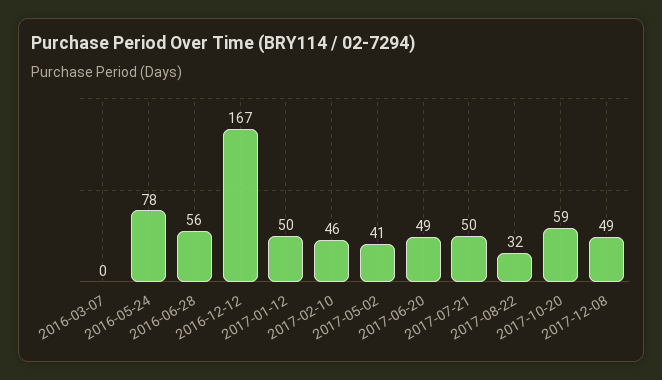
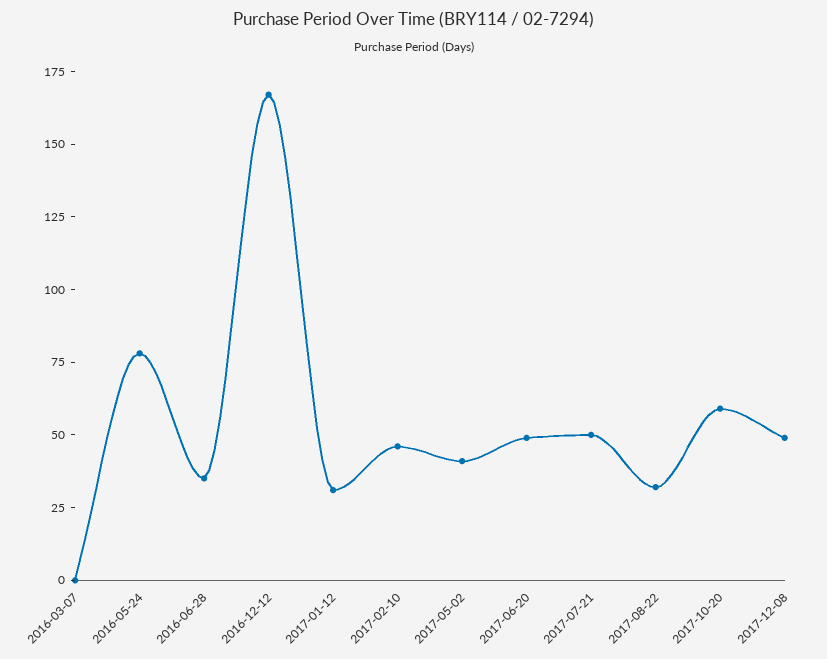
  {
    "2016-03-07": 0,
    "2016-05-24": 78,
-   "2016-06-28": 56,
+   "2016-06-28": 35,
    "2016-12-12": 167,
-   "2017-01-12": 50,
+   "2017-01-12": 30,
    "2017-02-10": 46,
    "2017-05-02": 41,
    "2017-06-20": 49,
    "2017-07-21": 50,
    "2017-08-22": 32,
    "2017-10-20": 59,
    "2017-12-08": 49
  }

